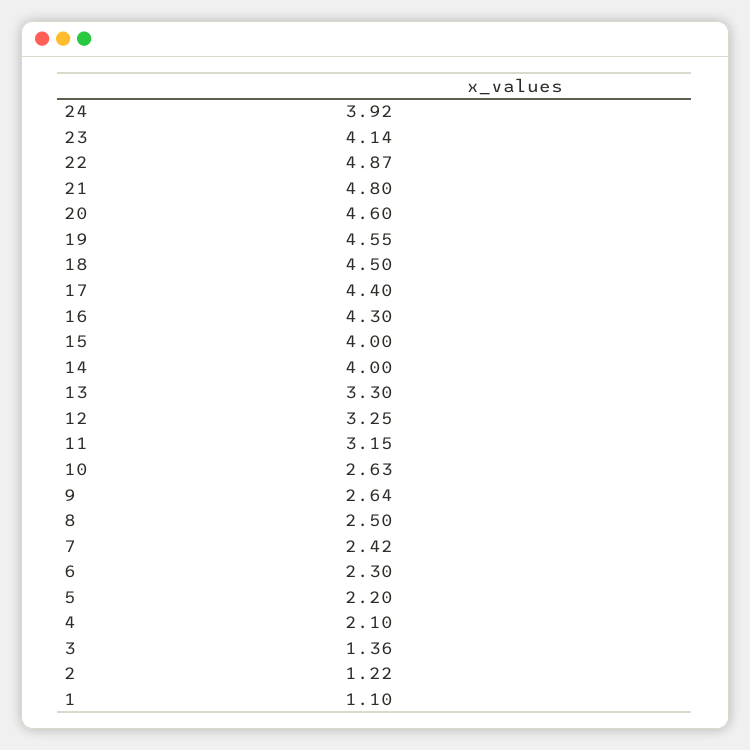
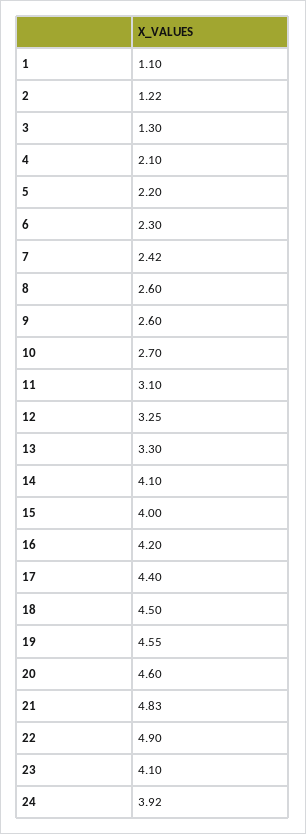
  {
    "24": 3.92,
-   "23": 4.14,
+   "23": 4.1,
-   "22": 4.87,
+   "22": 4.9,
-   "21": 4.8,
+   "21": 4.83,
    "20": 4.6,
    "19": 4.55,
    "18": 4.5,
    "17": 4.4,
-   "16": 4.3,
+   "16": 4.2,
    "15": 4,
-   "14": 4,
+   "14": 4.1,
    "13": 3.3,
    "12": 3.25,
-   "11": 3.15,
+   "11": 3.1,
-   "10": 2.63,
+   "10": 2.7,
-   "9": 2.64,
+   "9": 2.6,
-   "8": 2.5,
+   "8": 2.6,
    "7": 2.42,
    "6": 2.3,
    "5": 2.2,
    "4": 2.1,
-   "3": 1.36,
+   "3": 1.3,
    "2": 1.22,
    "1": 1.1
  }

